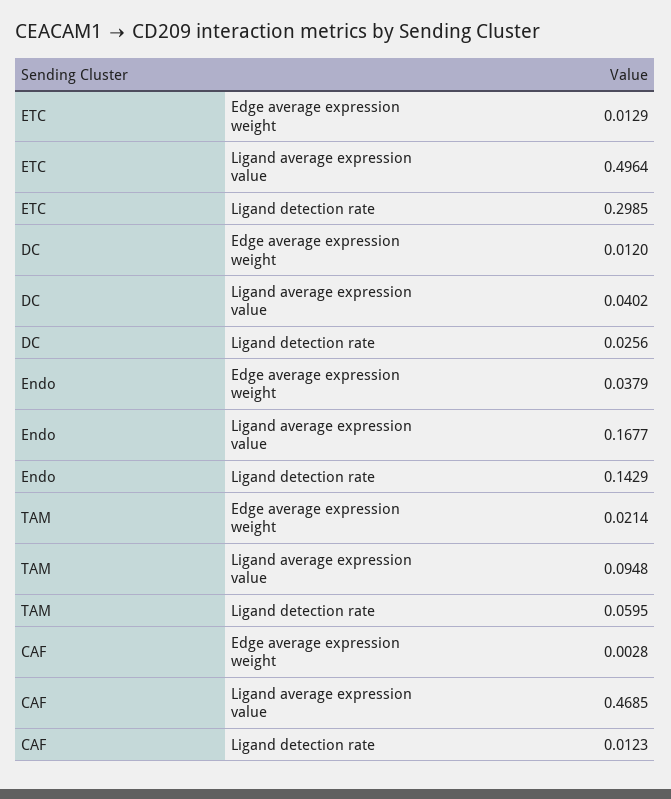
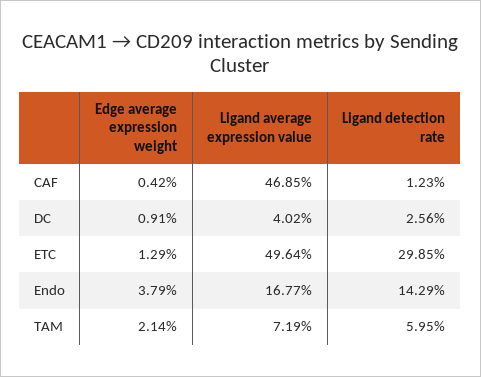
  {
    "ETC": {
      "Edge average expression weight": 0.0129,
      "Ligand average expression value": 0.4964,
      "Ligand detection rate": 0.2985
    },
    "DC": {
-     "Edge average expression weight": 0.012,
+     "Edge average expression weight": 0.0091,
      "Ligand average expression value": 0.0402,
      "Ligand detection rate": 0.0256
    },
    "Endo": {
      "Edge average expression weight": 0.0379,
      "Ligand average expression value": 0.1677,
      "Ligand detection rate": 0.1429
    },
    "TAM": {
      "Edge average expression weight": 0.0214,
-     "Ligand average expression value": 0.0948,
+     "Ligand average expression value": 0.0719,
      "Ligand detection rate": 0.0595
    },
    "CAF": {
-     "Edge average expression weight": 0.0028,
+     "Edge average expression weight": 0.0042,
      "Ligand average expression value": 0.4685,
      "Ligand detection rate": 0.0123
    }
  }

